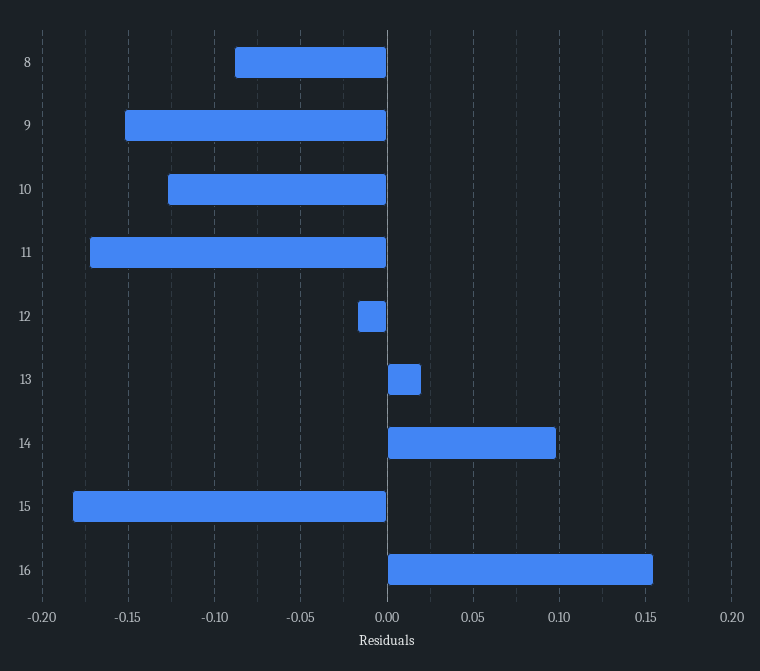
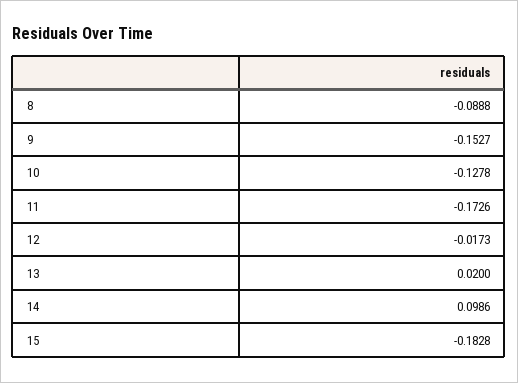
  {
    "8": -0.0888,
    "9": -0.1527,
    "10": -0.1278,
    "11": -0.1726,
    "12": -0.0173,
    "13": 0.02,
    "14": 0.0986,
-   "15": -0.1828,
+   "15": -0.1828
-   "16": 0.155
  }

